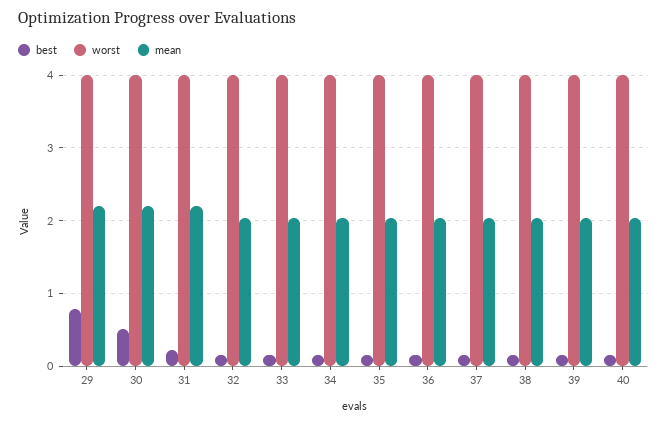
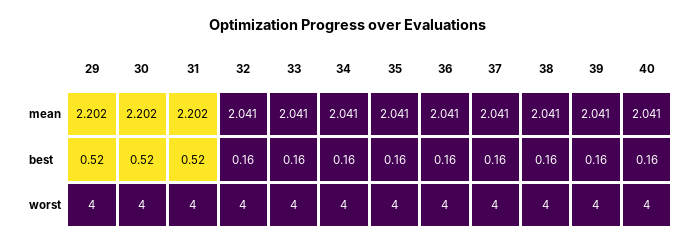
  {
    "best": {
-     "29": 0.8,
+     "29": 0.52,
      "30": 0.52,
-     "31": 0.2,
+     "31": 0.52,
      "32": 0.16,
      "33": 0.16,
      "34": 0.16,
      "35": 0.16,
      "36": 0.16,
      "37": 0.16,
      "38": 0.16,
      "39": 0.16,
      "40": 0.16
    },
    "worst": {
      "29": 4,
      "30": 4,
      "31": 4,
      "32": 4,
      "33": 4,
      "34": 4,
      "35": 4,
      "36": 4,
      "37": 4,
      "38": 4,
      "39": 4,
      "40": 4
    },
    "mean": {
      "29": 2.202,
      "30": 2.202,
      "31": 2.202,
      "32": 2.041,
      "33": 2.041,
      "34": 2.041,
      "35": 2.041,
      "36": 2.041,
      "37": 2.041,
      "38": 2.041,
      "39": 2.041,
      "40": 2.041
    }
  }

